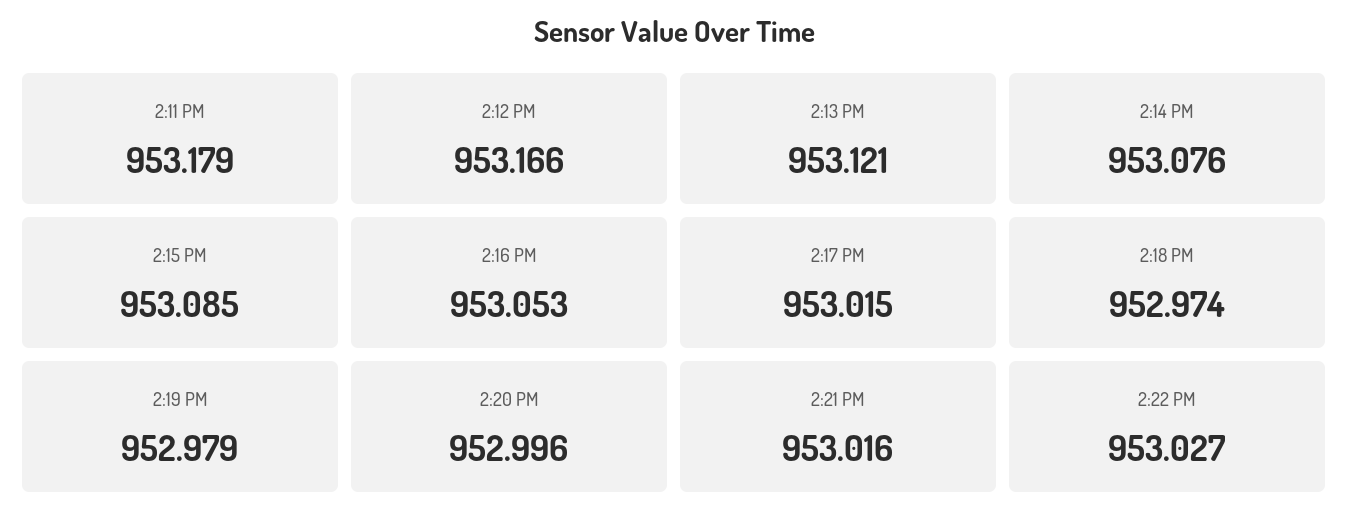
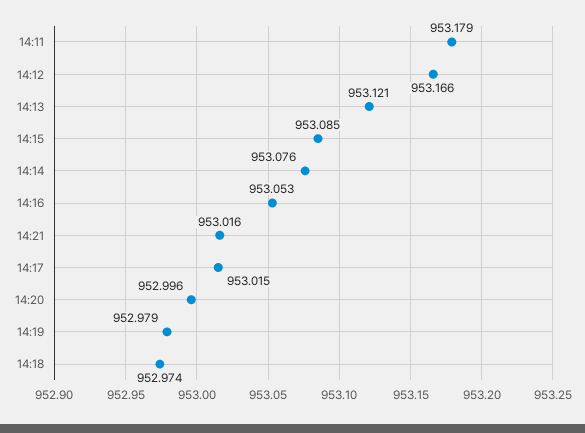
  {
    "2:11 PM": 953.179,
    "2:12 PM": 953.166,
    "2:13 PM": 953.121,
    "2:14 PM": 953.076,
    "2:15 PM": 953.085,
    "2:16 PM": 953.053,
    "2:17 PM": 953.015,
    "2:18 PM": 952.974,
    "2:19 PM": 952.979,
    "2:20 PM": 952.996,
-   "2:21 PM": 953.016,
+   "2:21 PM": 953.016
-   "2:22 PM": 953.027
  }

